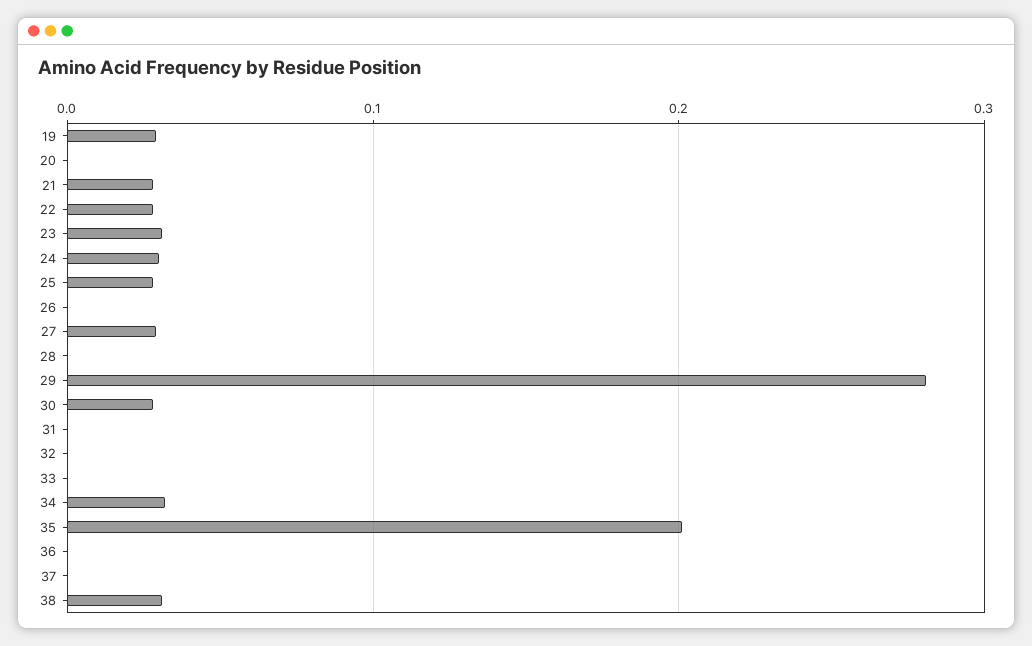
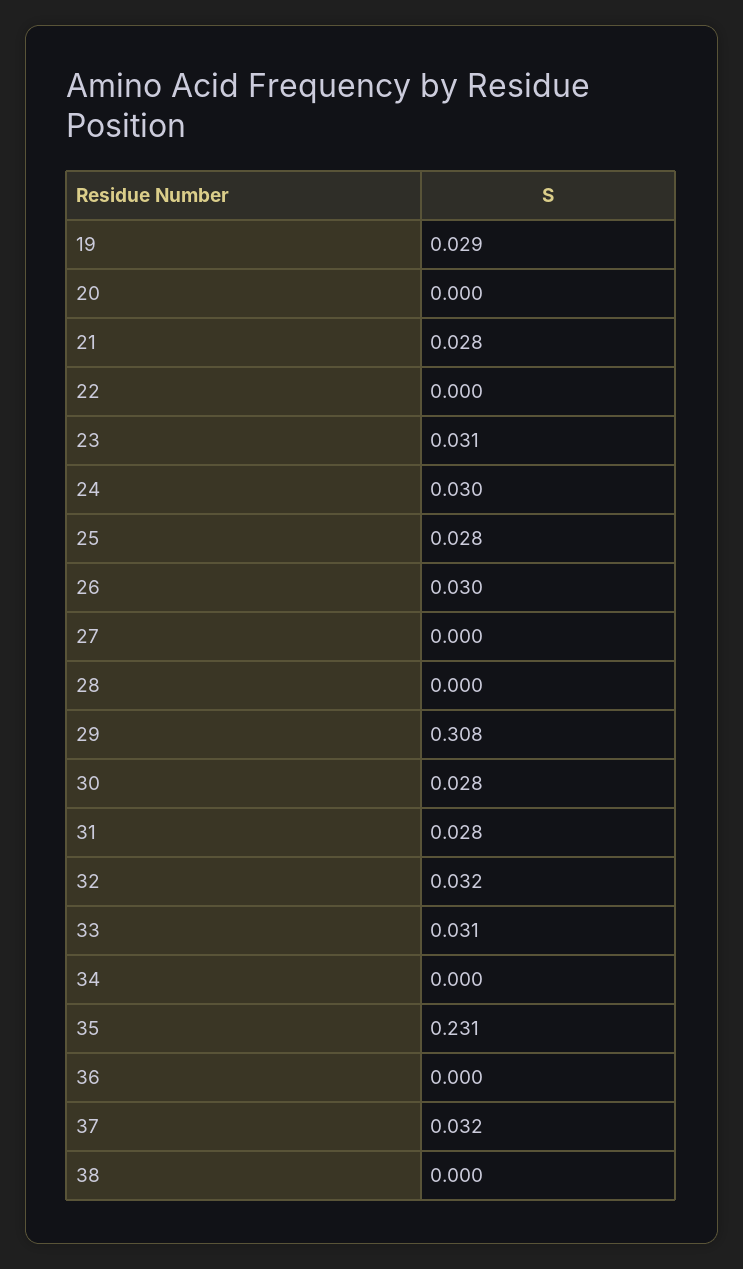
  {
    "19": 0.029,
    "20": 0,
    "21": 0.028,
-   "22": 0.03,
+   "22": 0,
    "23": 0.031,
    "24": 0.03,
    "25": 0.028,
-   "26": 0,
+   "26": 0.03,
-   "27": 0.03,
+   "27": 0,
    "28": 0,
-   "29": 0.28,
+   "29": 0.308,
    "30": 0.028,
-   "31": 0,
+   "31": 0.028,
-   "32": 0,
+   "32": 0.032,
-   "33": 0,
+   "33": 0.031,
-   "34": 0.03,
+   "34": 0,
-   "35": 0.2,
+   "35": 0.231,
    "36": 0,
-   "37": 0,
+   "37": 0.032,
-   "38": 0.03
+   "38": 0
  }

